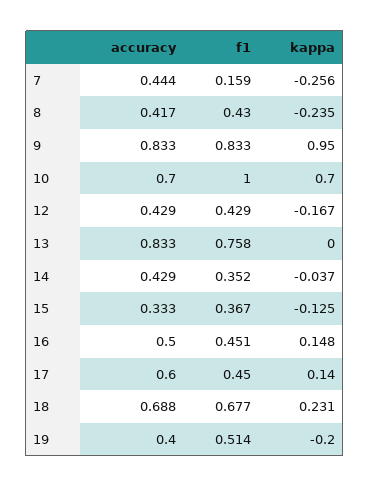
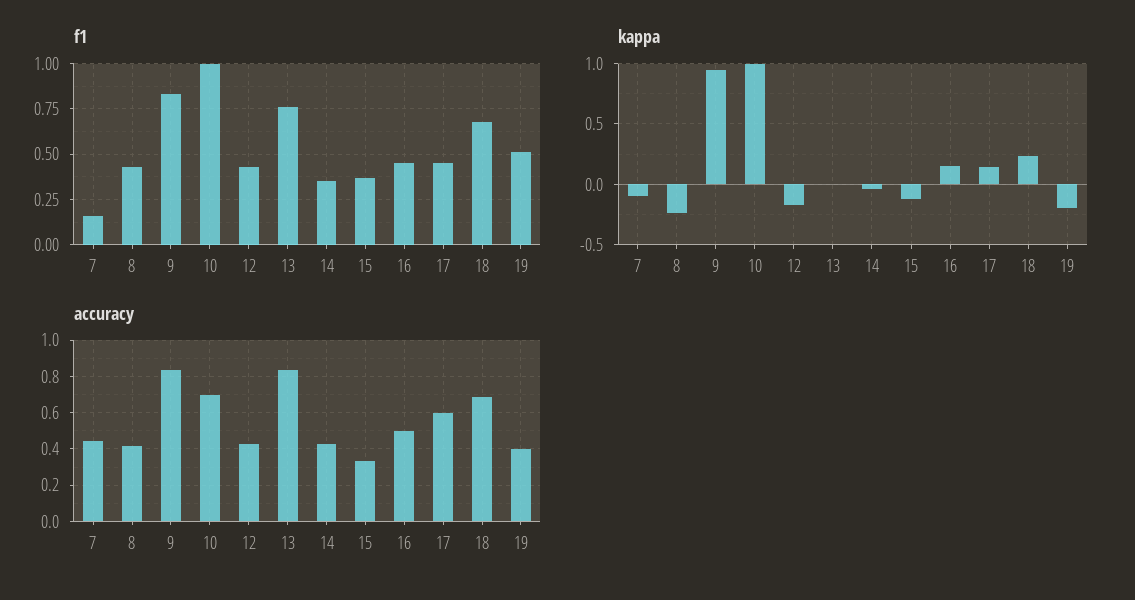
  {
    "accuracy": {
      "7": 0.444,
      "8": 0.417,
      "9": 0.833,
      "10": 0.7,
      "12": 0.429,
      "13": 0.833,
      "14": 0.429,
      "15": 0.333,
      "16": 0.5,
      "17": 0.6,
      "18": 0.688,
      "19": 0.4
    },
    "f1": {
      "7": 0.159,
      "8": 0.43,
      "9": 0.833,
      "10": 1,
      "12": 0.429,
      "13": 0.758,
      "14": 0.352,
      "15": 0.367,
      "16": 0.451,
      "17": 0.45,
      "18": 0.677,
      "19": 0.514
    },
    "kappa": {
-     "7": -0.256,
+     "7": -0.1,
      "8": -0.235,
      "9": 0.95,
-     "10": 0.7,
+     "10": 1,
      "12": -0.167,
      "13": 0,
      "14": -0.037,
      "15": -0.125,
      "16": 0.148,
      "17": 0.14,
      "18": 0.231,
      "19": -0.2
    }
  }

